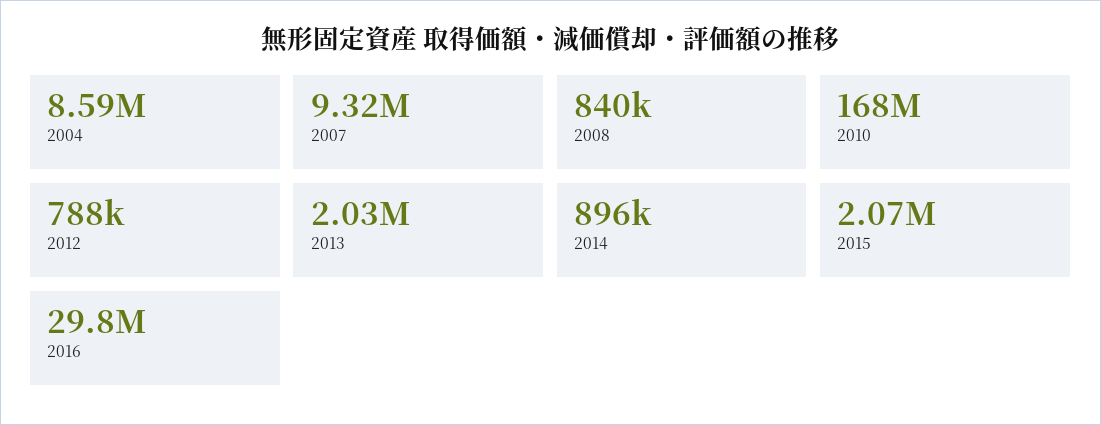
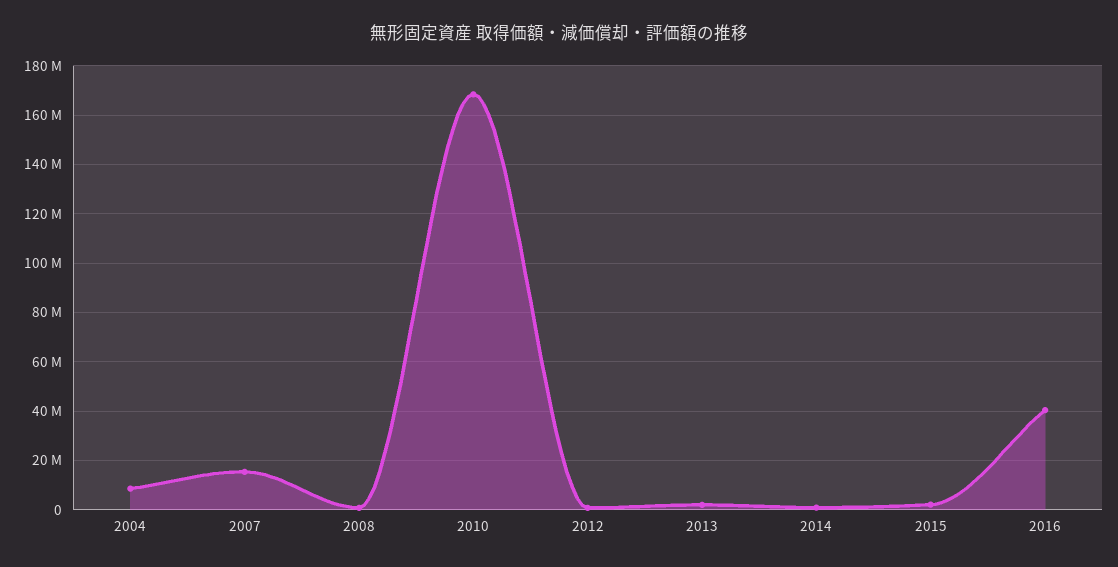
  {
    "2004": 8590000,
-   "2007": 9320000,
+   "2007": 15000000,
    "2008": 840000,
    "2010": 168000000,
    "2012": 788000,
    "2013": 2030000,
    "2014": 896000,
    "2015": 2070000,
-   "2016": 29800000
+   "2016": 40000000
  }

